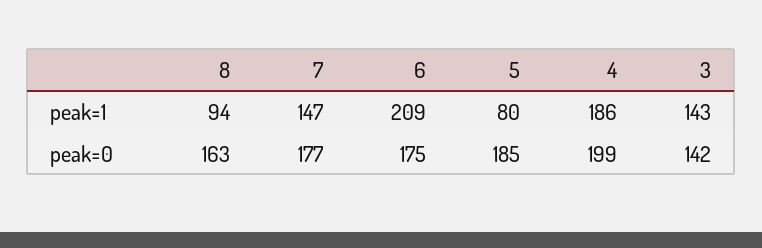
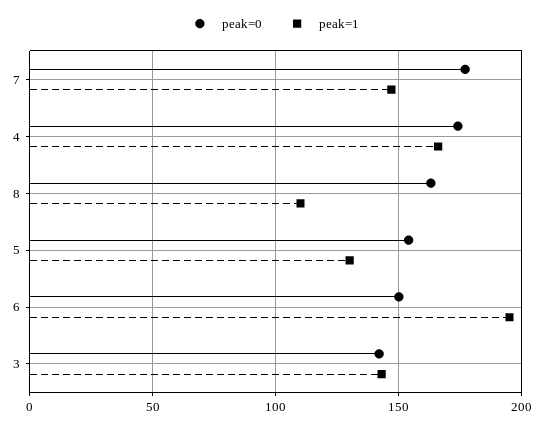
  {
    "peak=1": {
-     "8": 94,
+     "8": 110,
      "7": 147,
-     "6": 209,
+     "6": 195,
-     "5": 80,
+     "5": 130,
-     "4": 186,
+     "4": 165,
      "3": 143
    },
    "peak=0": {
      "8": 163,
      "7": 177,
-     "6": 175,
+     "6": 150,
-     "5": 185,
+     "5": 155,
-     "4": 199,
+     "4": 175,
      "3": 142
    }
  }

